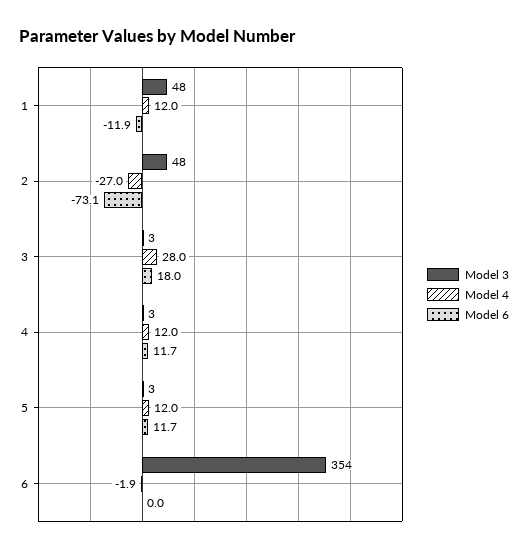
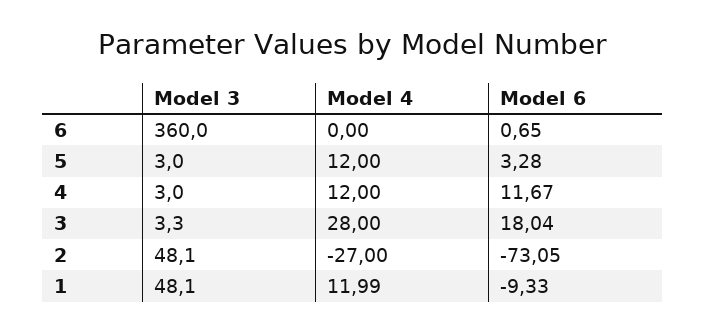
  {
    "Model 3": {
      "1": 48.1,
      "2": 48.1,
      "3": 3.3,
      "4": 3,
      "5": 3,
-     "6": 354
+     "6": 360
    },
    "Model 4": {
      "1": 11.99,
      "2": -27,
      "3": 28,
      "4": 12,
      "5": 12,
-     "6": -1.9
+     "6": 0
    },
    "Model 6": {
-     "1": -11.9,
+     "1": -9.33,
      "2": -73.05,
      "3": 18.04,
      "4": 11.67,
-     "5": 11.7,
+     "5": 3.28,
-     "6": 0
+     "6": 0.65
    }
  }

